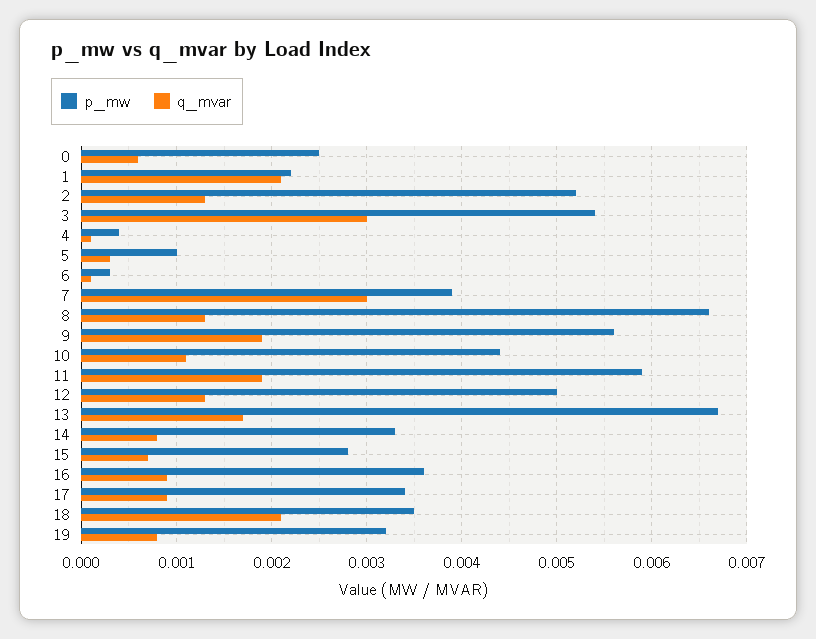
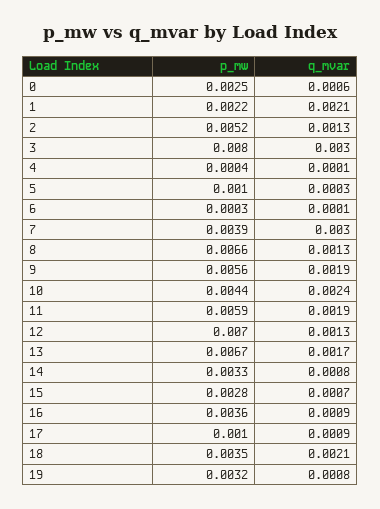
  {
    "p_mw": {
      "0": 0.0025,
      "1": 0.0022,
      "2": 0.0052,
-     "3": 0.0054,
+     "3": 0.008,
      "4": 0.0004,
      "5": 0.001,
      "6": 0.0003,
      "7": 0.0039,
      "8": 0.0066,
      "9": 0.0056,
      "10": 0.0044,
      "11": 0.0059,
-     "12": 0.005,
+     "12": 0.007,
      "13": 0.0067,
      "14": 0.0033,
      "15": 0.0028,
      "16": 0.0036,
-     "17": 0.0034,
+     "17": 0.001,
      "18": 0.0035,
      "19": 0.0032
    },
    "q_mvar": {
      "0": 0.0006,
      "1": 0.0021,
      "2": 0.0013,
      "3": 0.003,
      "4": 0.0001,
      "5": 0.0003,
      "6": 0.0001,
      "7": 0.003,
      "8": 0.0013,
      "9": 0.0019,
-     "10": 0.0011,
+     "10": 0.0024,
      "11": 0.0019,
      "12": 0.0013,
      "13": 0.0017,
      "14": 0.0008,
      "15": 0.0007,
      "16": 0.0009,
      "17": 0.0009,
      "18": 0.0021,
      "19": 0.0008
    }
  }

